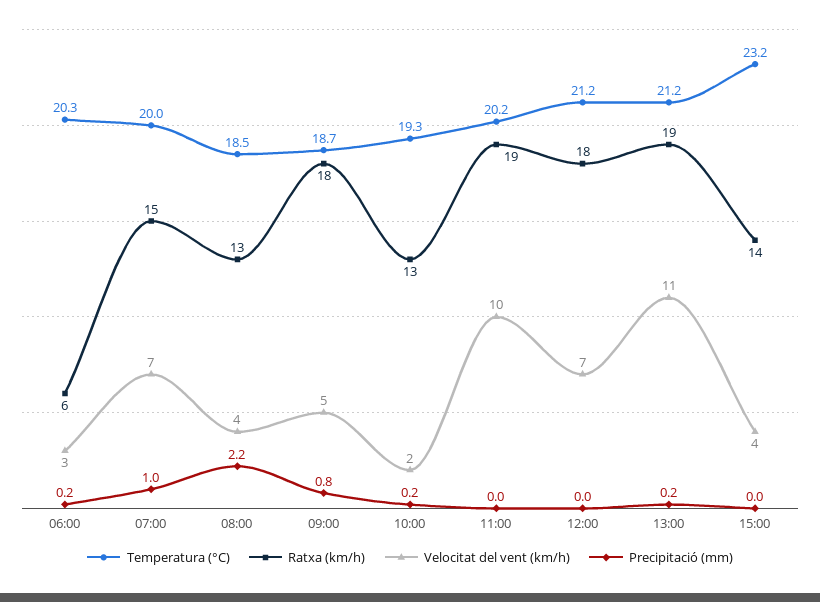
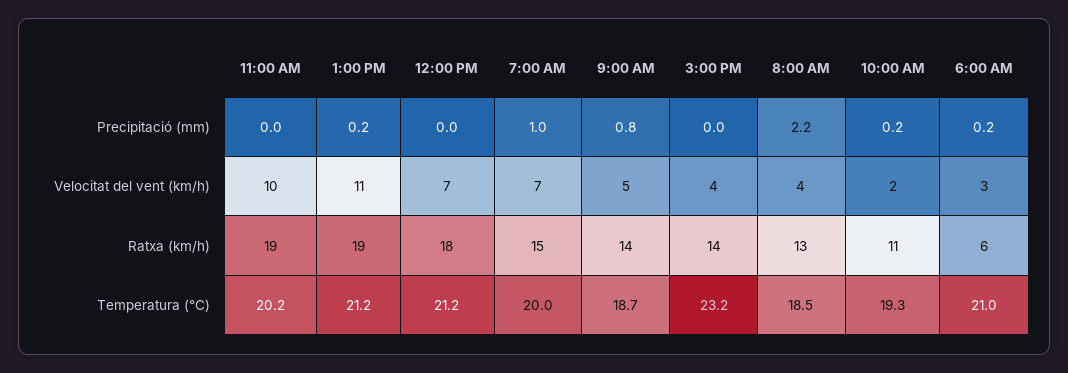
  {
    "Temperatura (°C)": {
-     "06:00": 20.3,
+     "06:00": 21,
      "07:00": 20,
      "08:00": 18.5,
      "09:00": 18.7,
      "10:00": 19.3,
      "11:00": 20.2,
      "12:00": 21.2,
      "13:00": 21.2,
      "15:00": 23.2
    },
    "Ratxa (km/h)": {
      "06:00": 6,
      "07:00": 15,
      "08:00": 13,
-     "09:00": 18,
+     "09:00": 14,
-     "10:00": 13,
+     "10:00": 11,
      "11:00": 19,
      "12:00": 18,
      "13:00": 19,
      "15:00": 14
    },
    "Velocitat del vent (km/h)": {
      "06:00": 3,
      "07:00": 7,
      "08:00": 4,
      "09:00": 5,
      "10:00": 2,
      "11:00": 10,
      "12:00": 7,
      "13:00": 11,
      "15:00": 4
    },
    "Precipitació (mm)": {
      "06:00": 0.2,
      "07:00": 1,
      "08:00": 2.2,
      "09:00": 0.8,
      "10:00": 0.2,
      "11:00": 0,
      "12:00": 0,
      "13:00": 0.2,
      "15:00": 0
    }
  }

